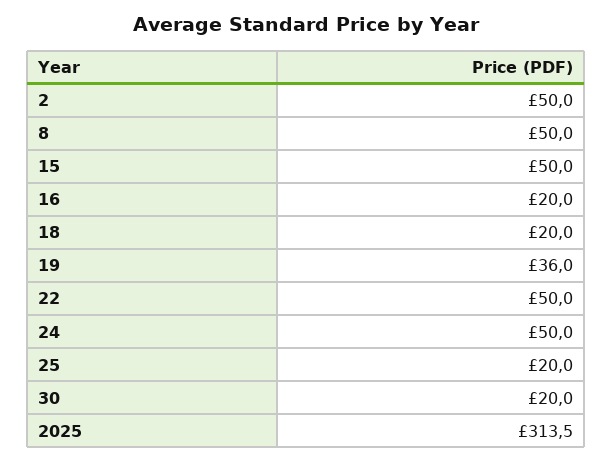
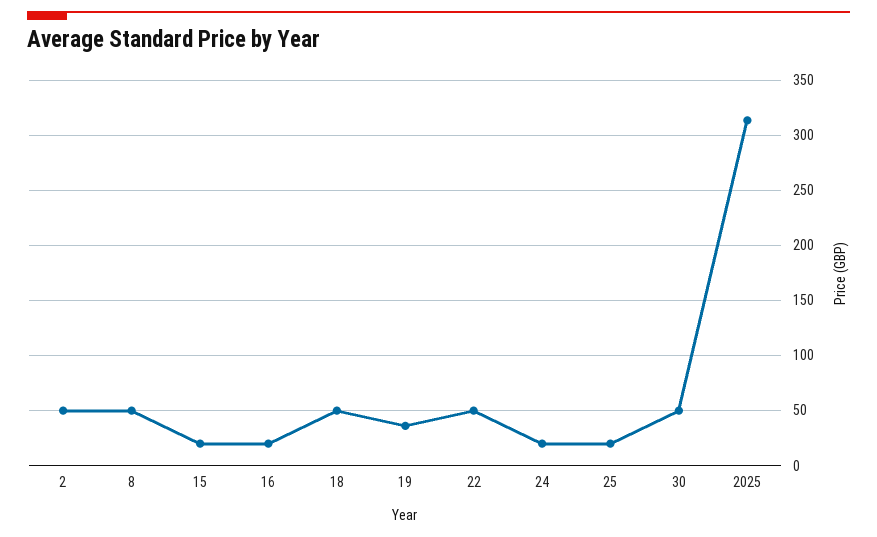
  {
    "2": 50,
    "8": 50,
-   "15": 50,
+   "15": 20,
    "16": 20,
-   "18": 20,
+   "18": 50,
    "19": 36,
    "22": 50,
-   "24": 50,
+   "24": 20,
    "25": 20,
-   "30": 20,
+   "30": 50,
    "2025": 313.5
  }

